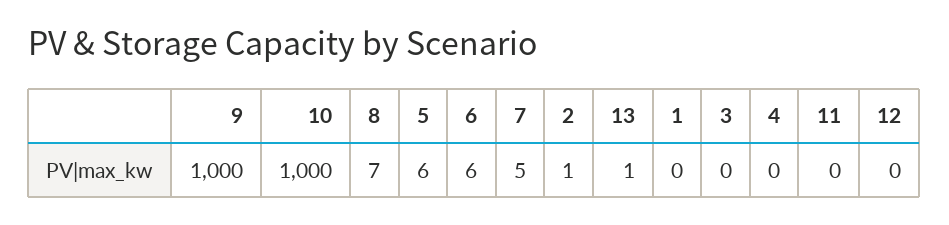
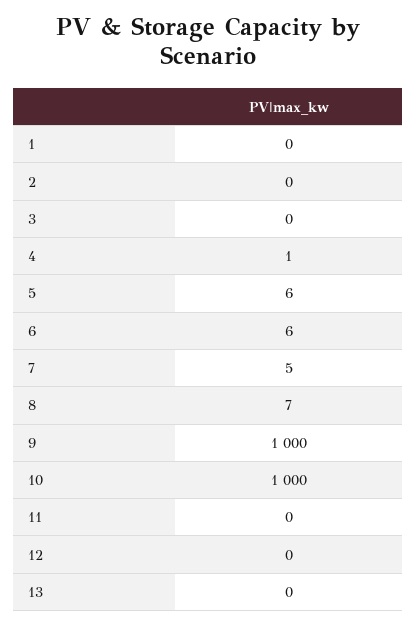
  {
    "9": 1000,
    "10": 1000,
    "8": 7,
    "5": 6,
    "6": 6,
    "7": 5,
-   "2": 1,
+   "2": 0,
-   "13": 1,
+   "13": 0,
    "1": 0,
    "3": 0,
-   "4": 0,
+   "4": 1,
    "11": 0,
    "12": 0
  }

